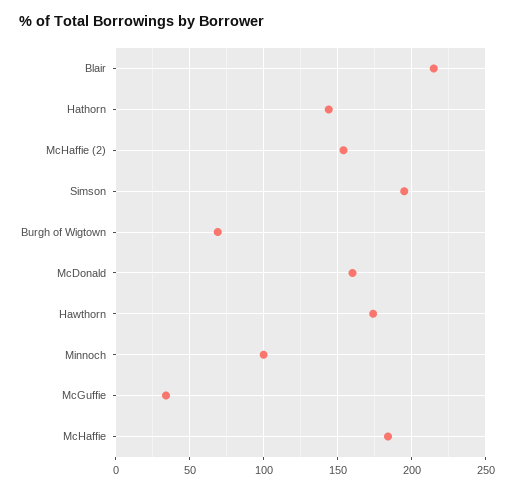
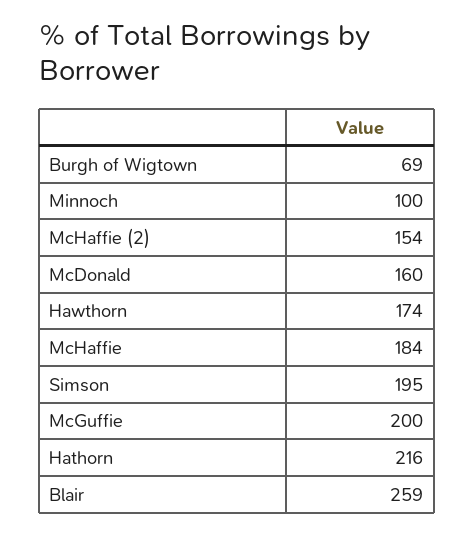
  {
-   "Blair": 215,
+   "Blair": 259,
-   "Hathorn": 145,
+   "Hathorn": 216,
    "McHaffie (2)": 154,
    "Simson": 195,
    "Burgh of Wigtown": 69,
    "McDonald": 160,
    "Hawthorn": 174,
    "Minnoch": 100,
-   "McGuffie": 35,
+   "McGuffie": 200,
    "McHaffie": 184
  }

